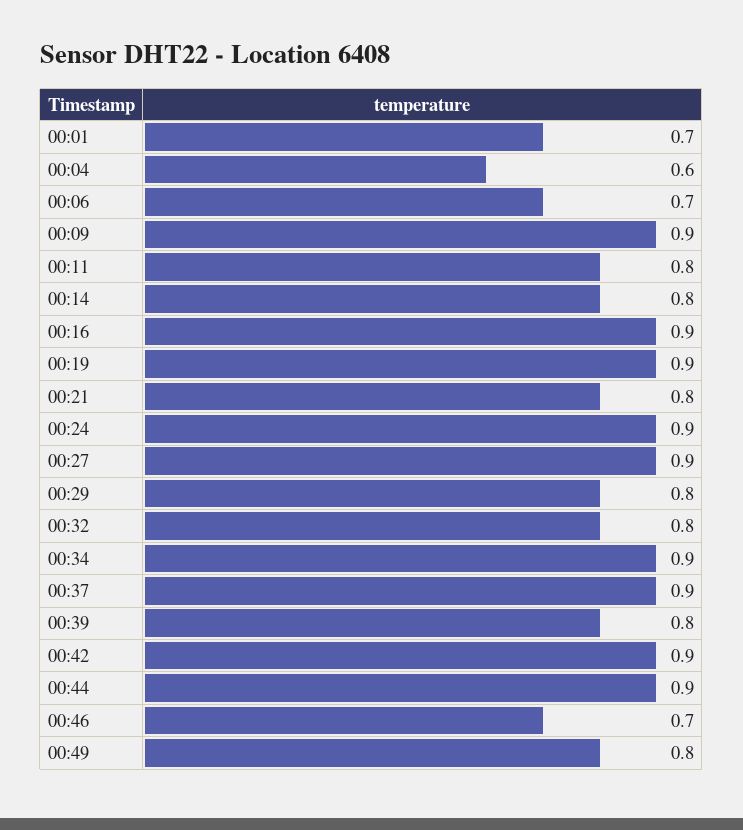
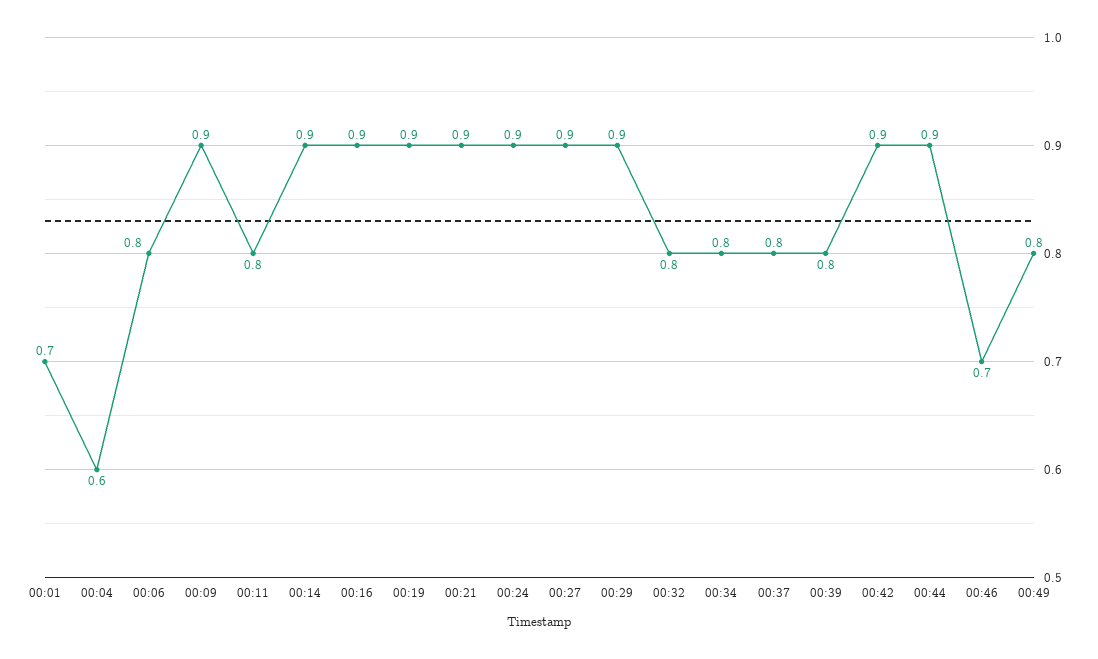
  {
    "00:01": 0.7,
    "00:04": 0.6,
-   "00:06": 0.7,
+   "00:06": 0.8,
    "00:09": 0.9,
    "00:11": 0.8,
-   "00:14": 0.8,
+   "00:14": 0.9,
    "00:16": 0.9,
    "00:19": 0.9,
-   "00:21": 0.8,
+   "00:21": 0.9,
    "00:24": 0.9,
    "00:27": 0.9,
-   "00:29": 0.8,
+   "00:29": 0.9,
    "00:32": 0.8,
-   "00:34": 0.9,
+   "00:34": 0.8,
-   "00:37": 0.9,
+   "00:37": 0.8,
    "00:39": 0.8,
    "00:42": 0.9,
    "00:44": 0.9,
    "00:46": 0.7,
    "00:49": 0.8
  }

